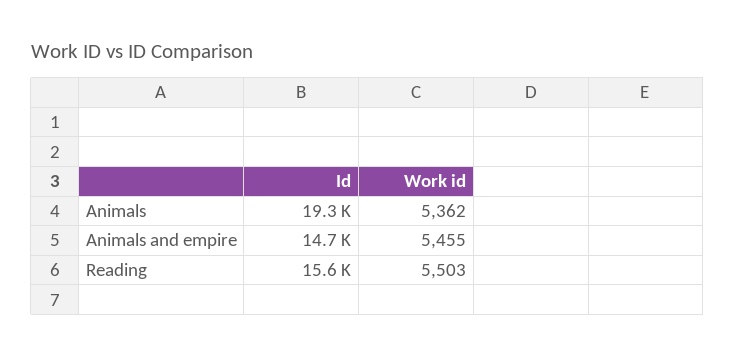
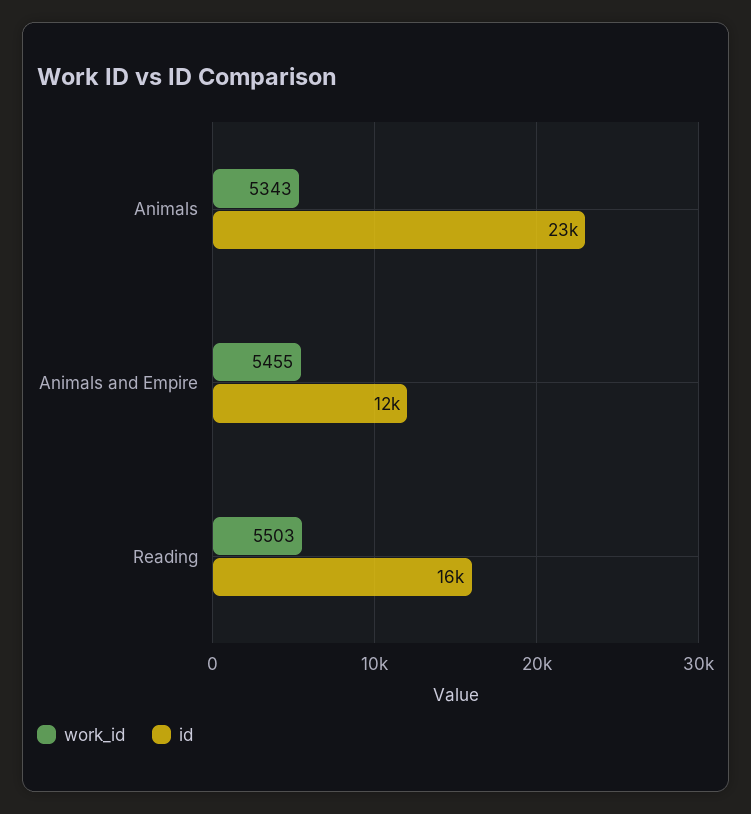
  {
    "Id": {
-     "Animals": 19300,
+     "Animals": 23000,
-     "Animals and empire": 14700,
+     "Animals and empire": 12000,
      "Reading": 15600
    },
    "Work id": {
-     "Animals": 5362,
+     "Animals": 5343,
      "Animals and empire": 5455,
      "Reading": 5503
    }
  }

